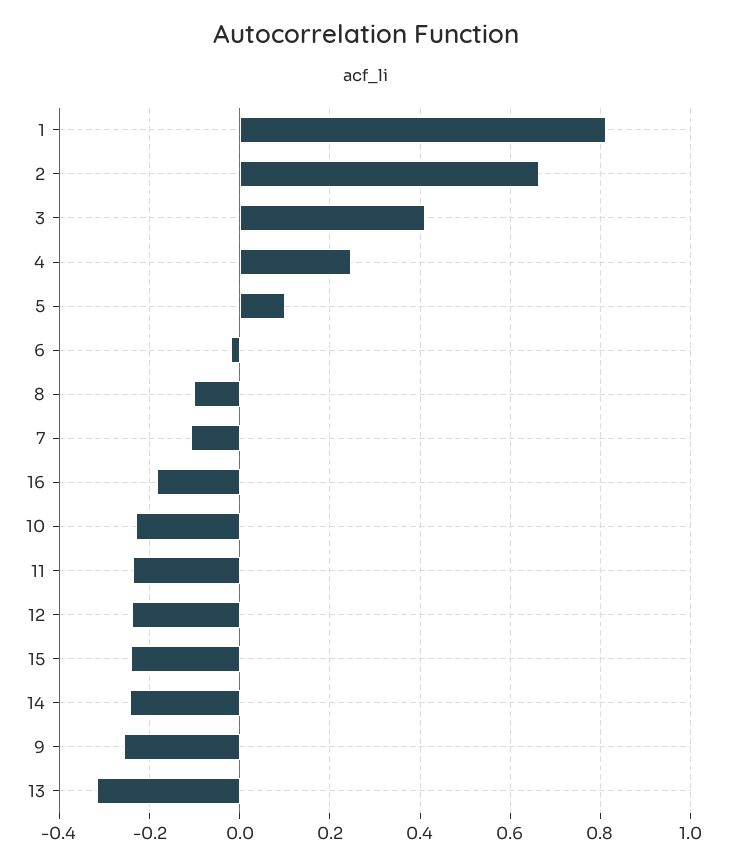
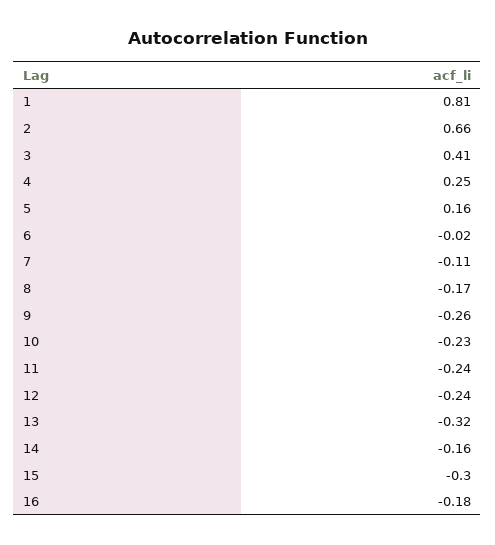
  {
    "1": 0.81,
    "2": 0.66,
    "3": 0.41,
    "4": 0.25,
-   "5": 0.1,
+   "5": 0.16,
    "6": -0.02,
-   "8": -0.1,
+   "8": -0.17,
    "7": -0.11,
    "16": -0.18,
    "10": -0.23,
    "11": -0.24,
    "12": -0.24,
-   "15": -0.24,
+   "15": -0.3,
-   "14": -0.24,
+   "14": -0.16,
    "9": -0.26,
    "13": -0.32
  }

